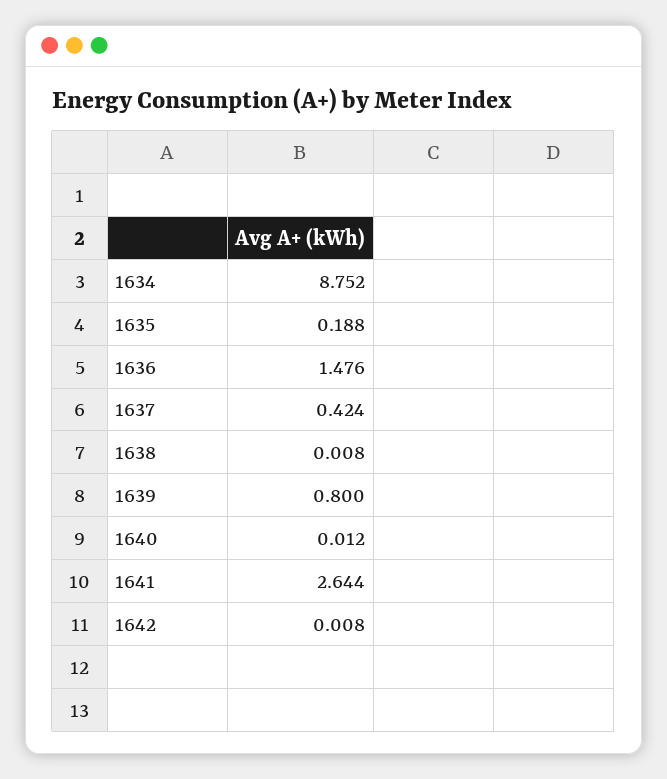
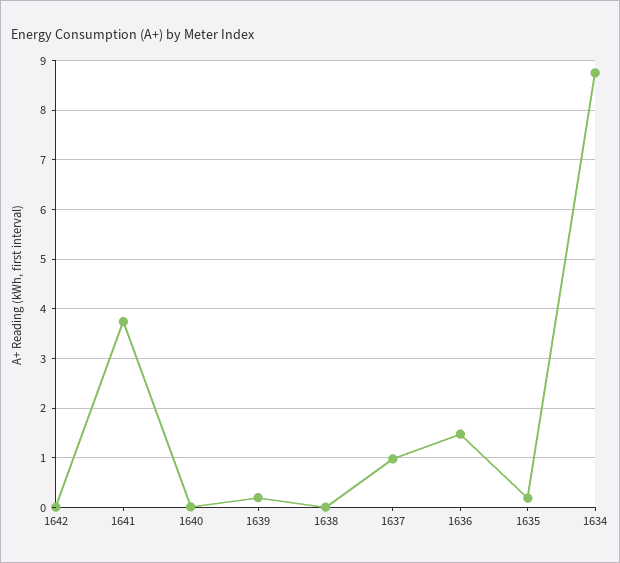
  {
    "1634": 8.752,
    "1635": 0.188,
    "1636": 1.476,
-   "1637": 0.424,
+   "1637": 1,
    "1638": 0.008,
-   "1639": 0.8,
+   "1639": 0.2,
    "1640": 0.012,
-   "1641": 2.644,
+   "1641": 3.8,
    "1642": 0.008
  }

